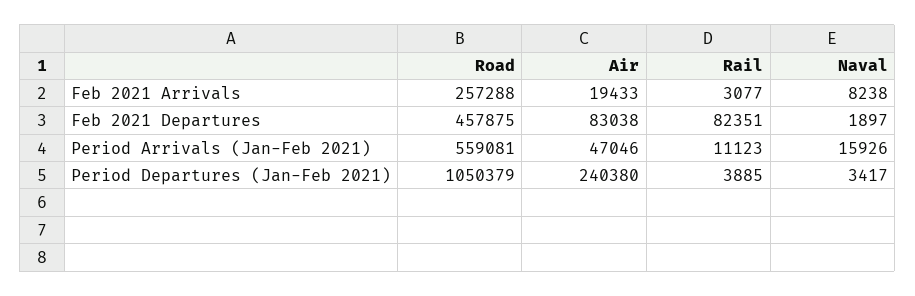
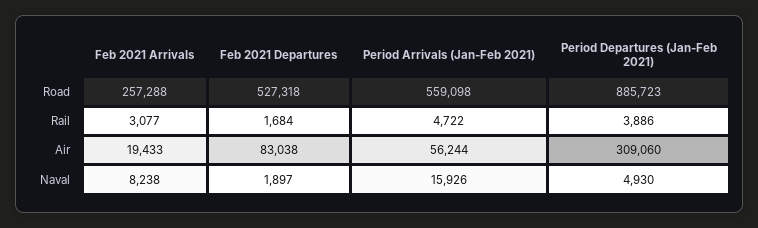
  {
    "Road": {
      "Feb 2021 Arrivals": 257288,
-     "Feb 2021 Departures": 457875,
+     "Feb 2021 Departures": 527318,
-     "Period Arrivals (Jan-Feb 2021)": 559081,
+     "Period Arrivals (Jan-Feb 2021)": 559098,
-     "Period Departures (Jan-Feb 2021)": 1050379
+     "Period Departures (Jan-Feb 2021)": 885723
    },
    "Air": {
      "Feb 2021 Arrivals": 19433,
      "Feb 2021 Departures": 83038,
-     "Period Arrivals (Jan-Feb 2021)": 47046,
+     "Period Arrivals (Jan-Feb 2021)": 56244,
-     "Period Departures (Jan-Feb 2021)": 240380
+     "Period Departures (Jan-Feb 2021)": 309060
    },
    "Rail": {
      "Feb 2021 Arrivals": 3077,
-     "Feb 2021 Departures": 82351,
+     "Feb 2021 Departures": 1684,
-     "Period Arrivals (Jan-Feb 2021)": 11123,
+     "Period Arrivals (Jan-Feb 2021)": 4722,
-     "Period Departures (Jan-Feb 2021)": 3885
+     "Period Departures (Jan-Feb 2021)": 3886
    },
    "Naval": {
      "Feb 2021 Arrivals": 8238,
      "Feb 2021 Departures": 1897,
      "Period Arrivals (Jan-Feb 2021)": 15926,
-     "Period Departures (Jan-Feb 2021)": 3417
+     "Period Departures (Jan-Feb 2021)": 4930
    }
  }

